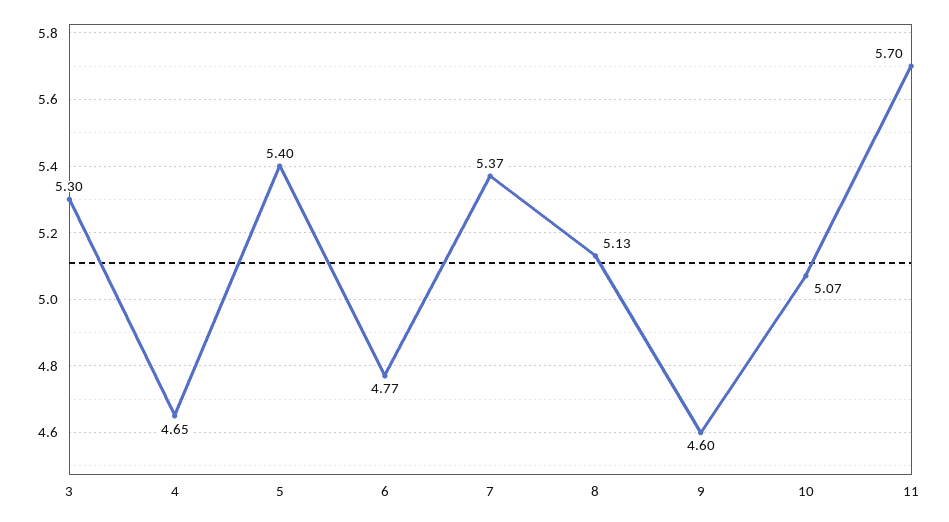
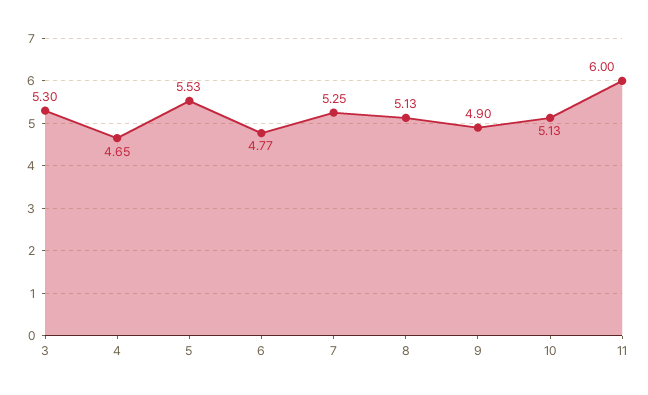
  {
    "3": 5.3,
    "4": 4.65,
-   "5": 5.4,
+   "5": 5.53,
    "6": 4.77,
-   "7": 5.37,
+   "7": 5.25,
    "8": 5.13,
-   "9": 4.6,
+   "9": 4.9,
-   "10": 5.07,
+   "10": 5.13,
-   "11": 5.7
+   "11": 6
  }

